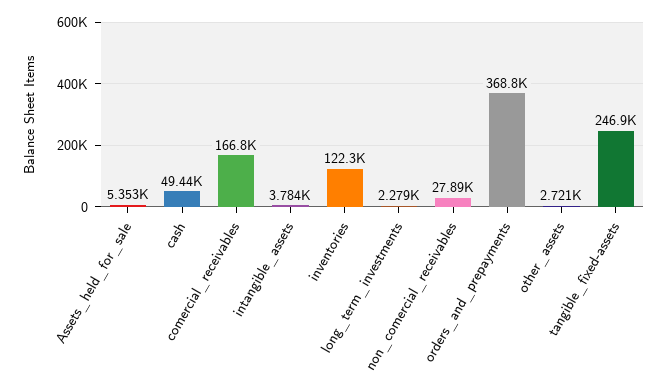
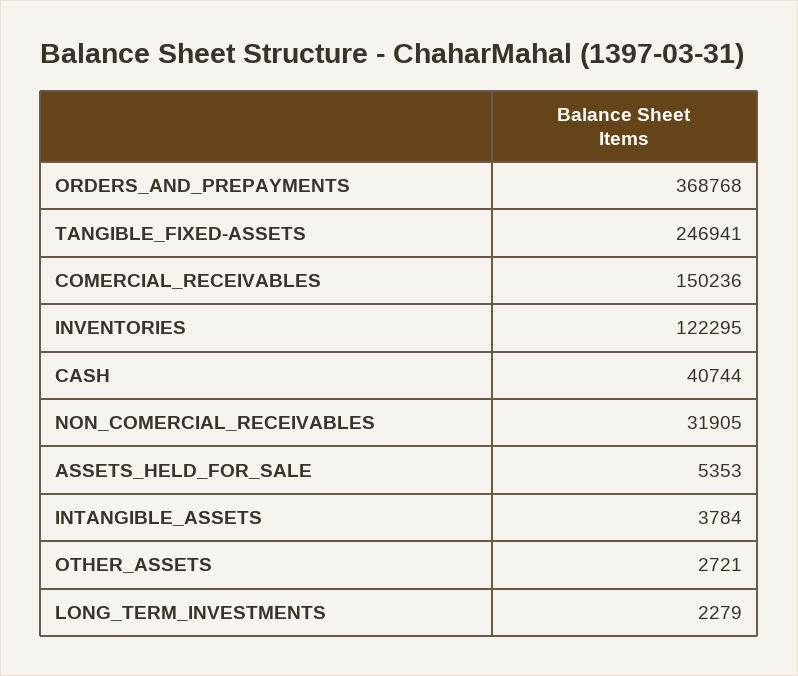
  {
    "Assets_held_for_sale": 5353,
-   "cash": 49440,
+   "cash": 40744,
-   "comercial_receivables": 166800,
+   "comercial_receivables": 150236,
    "intangible_assets": 3784,
    "inventories": 122295,
    "long_term_investments": 2279,
-   "non_comercial_receivables": 27890,
+   "non_comercial_receivables": 31905,
    "orders_and_prepayments": 368768,
    "other_assets": 2721,
    "tangible_fixed-assets": 246941
  }

